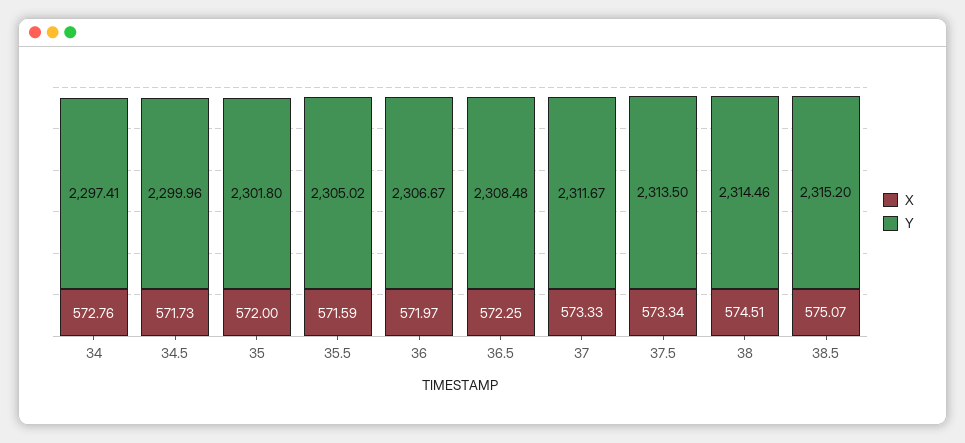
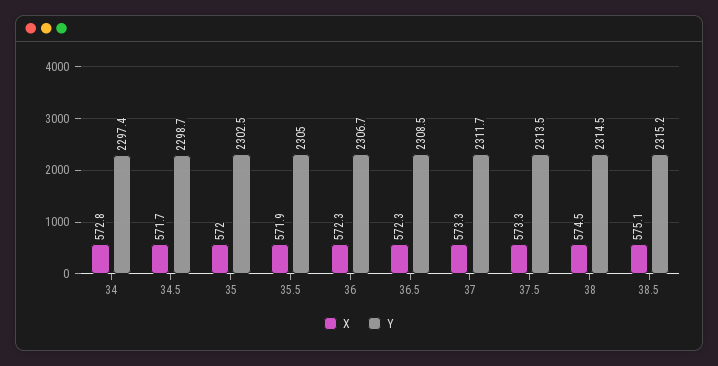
  {
    "X": {
      "34": 572.76,
      "34.5": 571.73,
      "35": 572,
-     "35.5": 571.59,
+     "35.5": 571.9,
-     "36": 571.97,
+     "36": 572.3,
      "36.5": 572.25,
      "37": 573.33,
      "37.5": 573.34,
      "38": 574.51,
      "38.5": 575.07
    },
    "Y": {
      "34": 2297.41,
-     "34.5": 2299.96,
+     "34.5": 2298.7,
-     "35": 2301.8,
+     "35": 2302.5,
      "35.5": 2305.02,
      "36": 2306.67,
      "36.5": 2308.48,
      "37": 2311.67,
      "37.5": 2313.5,
      "38": 2314.46,
      "38.5": 2315.2
    }
  }

